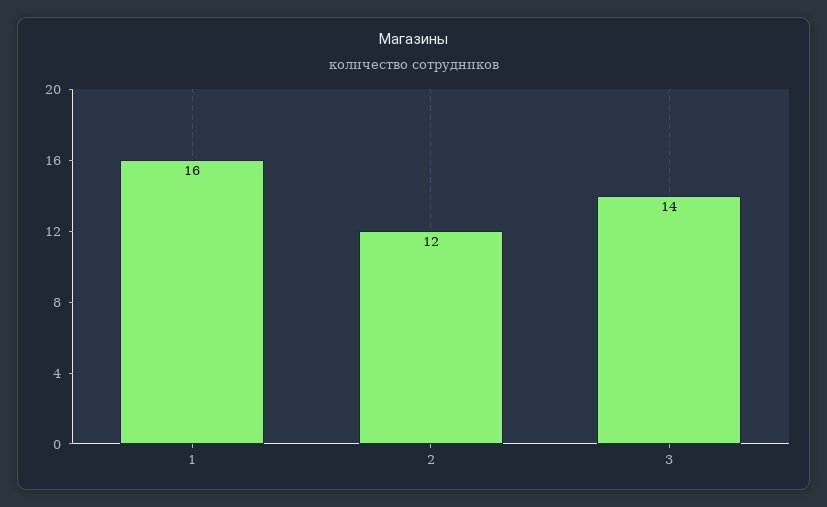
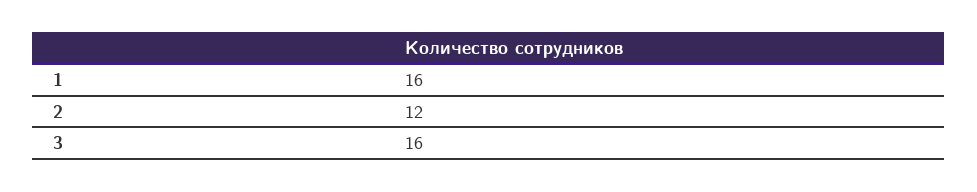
  {
    "1": 16,
    "2": 12,
-   "3": 14
+   "3": 16
  }

